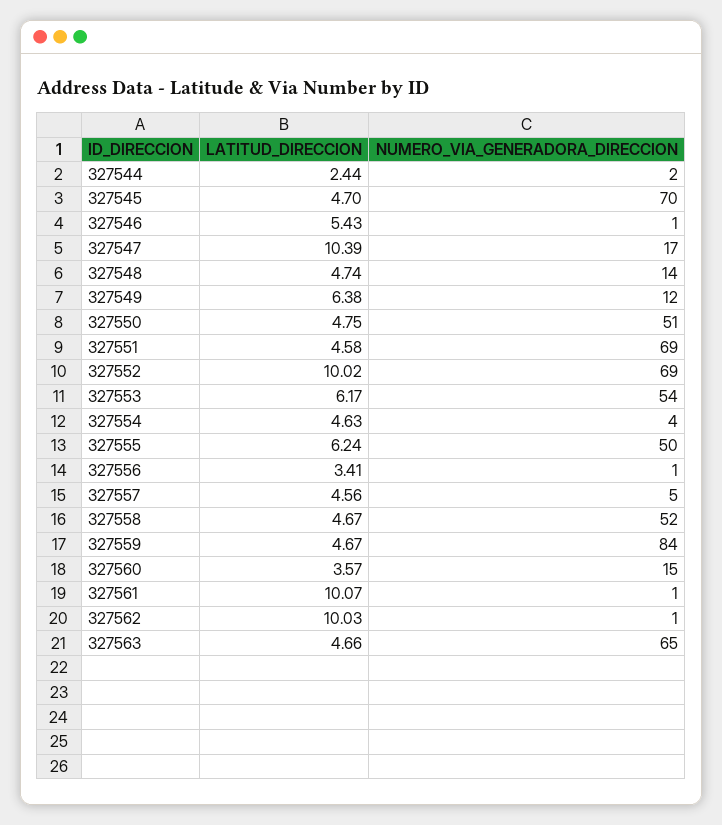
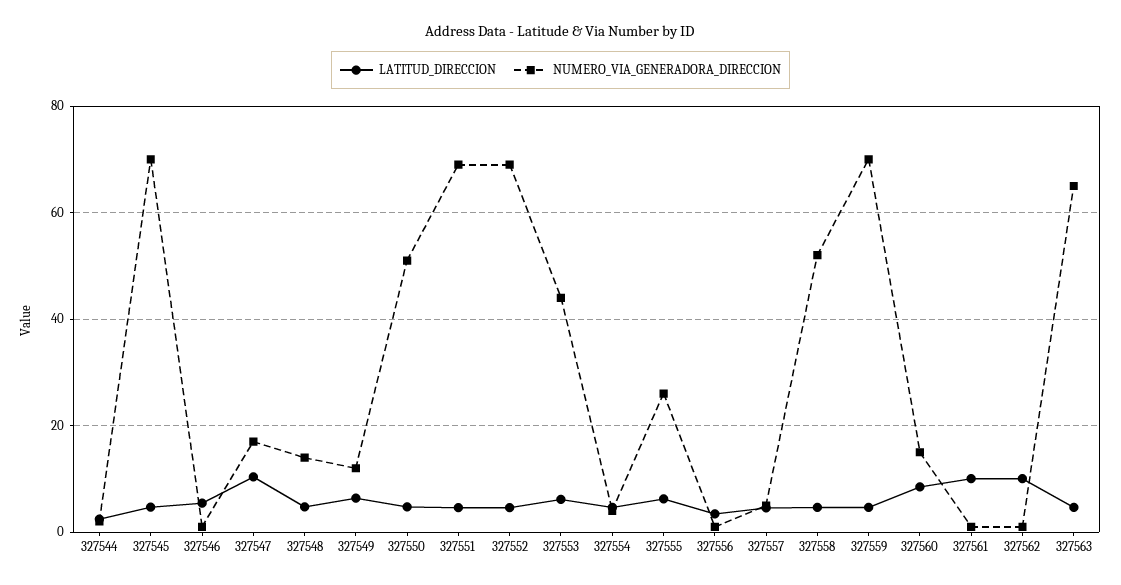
  {
    "LATITUD_DIRECCION": {
      "327544": 2.44,
      "327545": 4.7,
      "327546": 5.43,
      "327547": 10.39,
      "327548": 4.74,
      "327549": 6.38,
      "327550": 4.75,
      "327551": 4.58,
-     "327552": 10.02,
+     "327552": 4,
      "327553": 6.17,
      "327554": 4.63,
      "327555": 6.24,
      "327556": 3.41,
      "327557": 4.56,
      "327558": 4.67,
      "327559": 4.67,
-     "327560": 3.57,
+     "327560": 8,
      "327561": 10.07,
      "327562": 10.03,
      "327563": 4.66
    },
    "NUMERO_VIA_GENERADORA_DIRECCION": {
      "327544": 2,
      "327545": 70,
      "327546": 1,
      "327547": 17,
      "327548": 14,
      "327549": 12,
      "327550": 51,
      "327551": 69,
      "327552": 69,
-     "327553": 54,
+     "327553": 44,
      "327554": 4,
-     "327555": 50,
+     "327555": 26,
      "327556": 1,
      "327557": 5,
      "327558": 52,
-     "327559": 84,
+     "327559": 70,
      "327560": 15,
      "327561": 1,
      "327562": 1,
      "327563": 65
    }
  }

